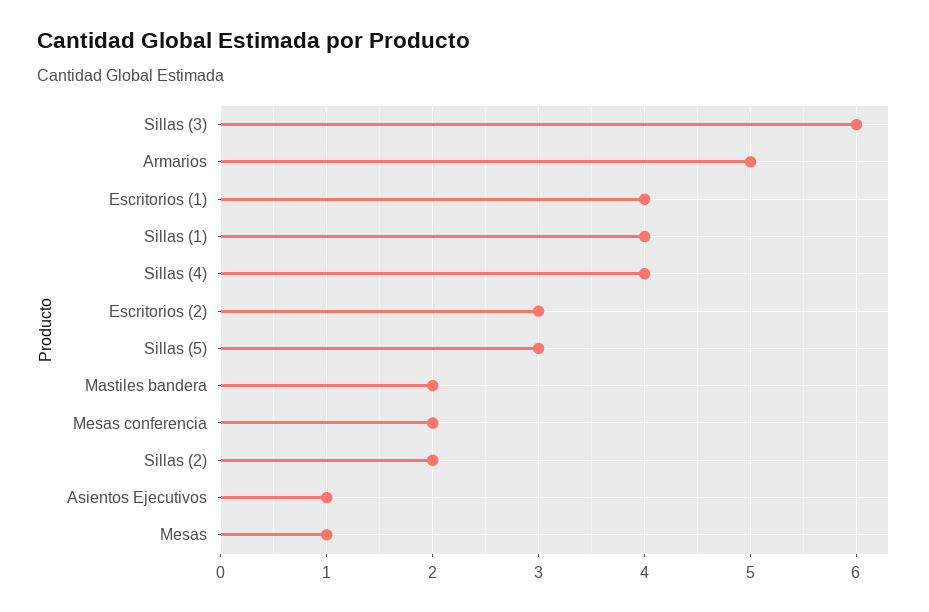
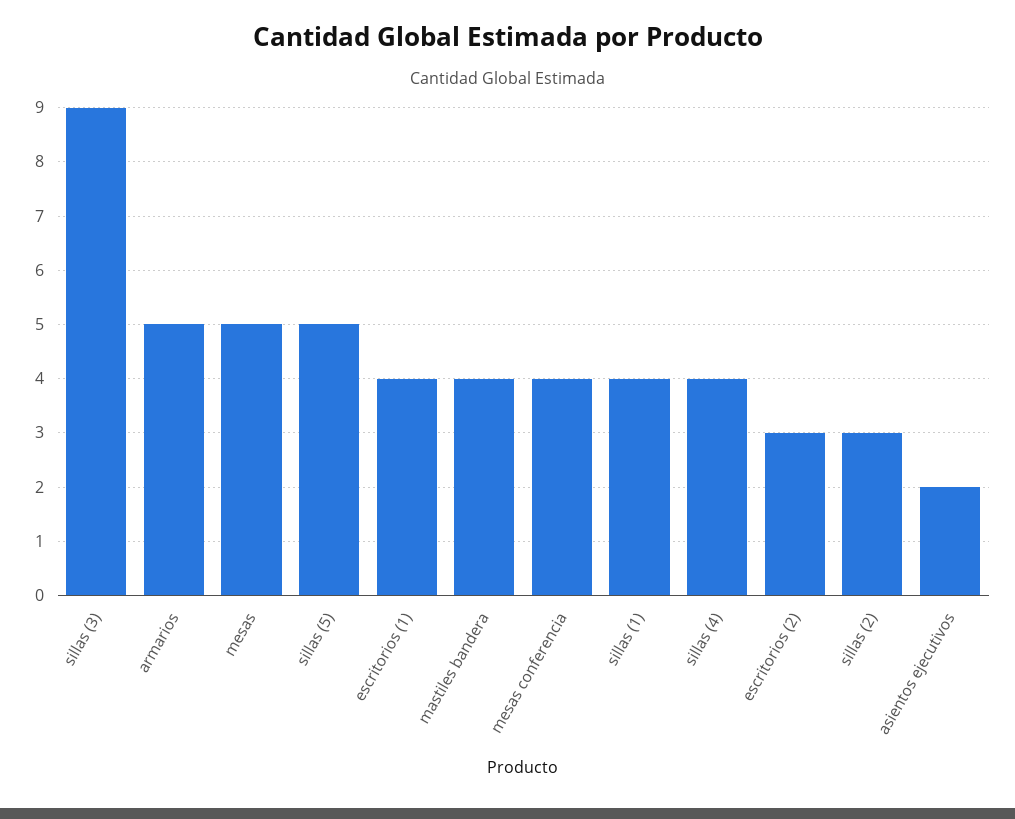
  {
-   "Sillas (3)": 6,
+   "Sillas (3)": 9,
    "Armarios": 5,
    "Escritorios (1)": 4,
    "Sillas (1)": 4,
    "Sillas (4)": 4,
    "Escritorios (2)": 3,
-   "Sillas (5)": 3,
+   "Sillas (5)": 5,
-   "Mastiles bandera": 2,
+   "Mastiles bandera": 4,
-   "Mesas conferencia": 2,
+   "Mesas conferencia": 4,
-   "Sillas (2)": 2,
+   "Sillas (2)": 3,
-   "Asientos Ejecutivos": 1,
+   "Asientos Ejecutivos": 2,
-   "Mesas": 1
+   "Mesas": 5
  }

